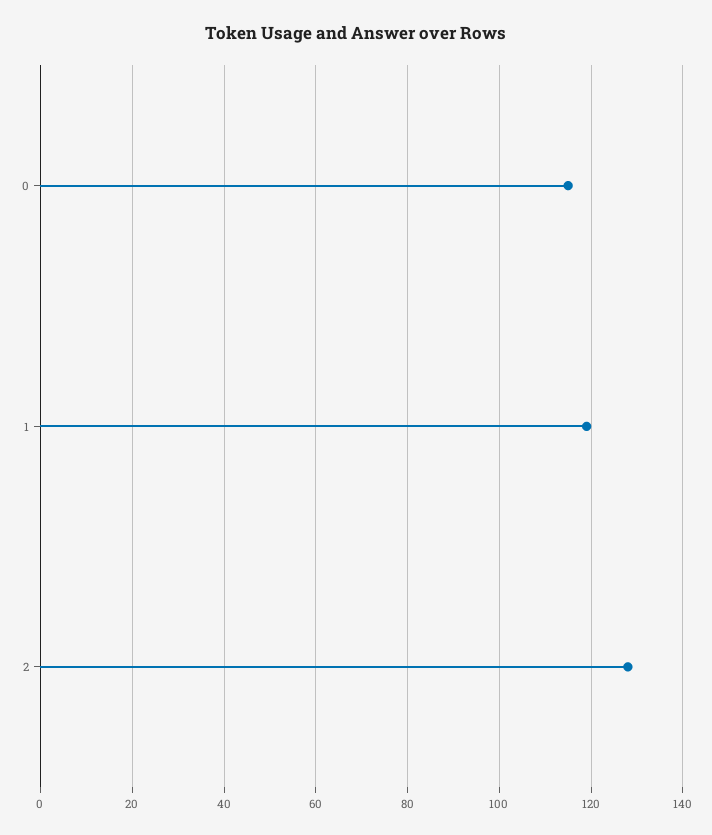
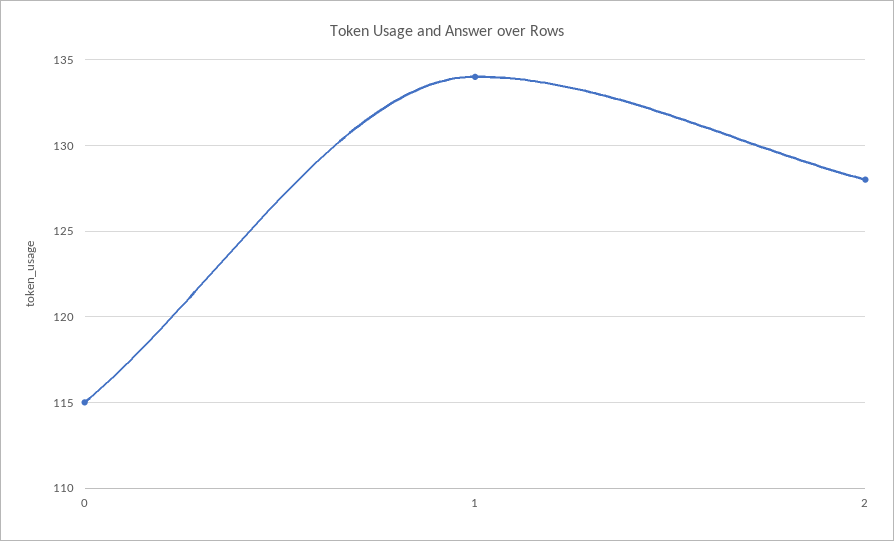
  {
    "0": 115,
-   "1": 120,
+   "1": 134,
    "2": 128
  }

